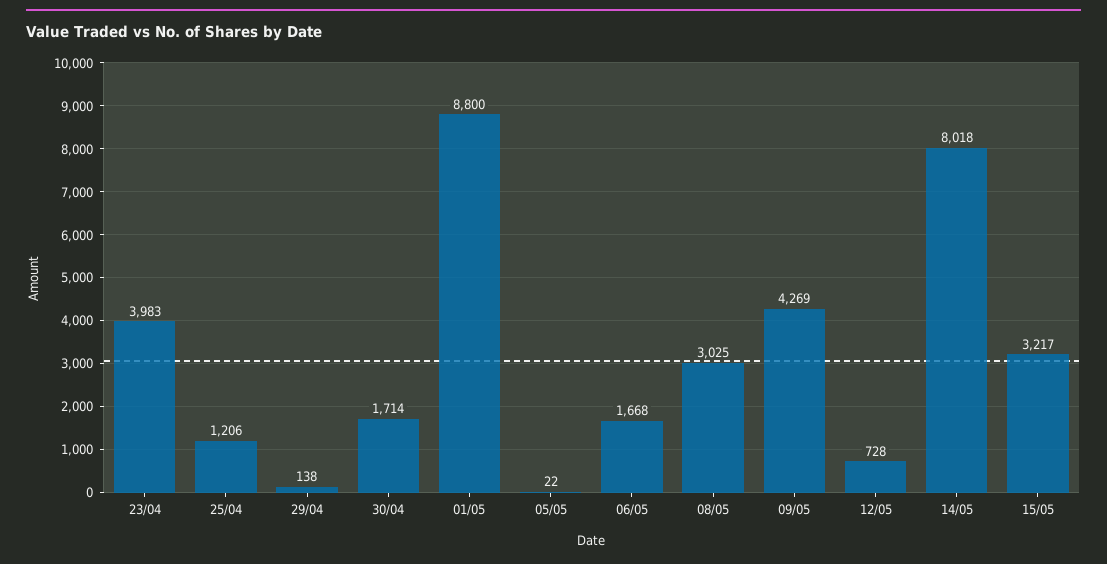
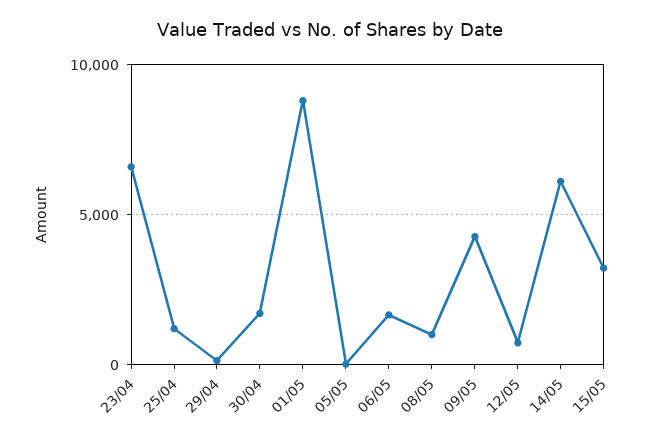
  {
-   "23/04": 3983,
+   "23/04": 6500,
    "25/04": 1206,
    "29/04": 138,
    "30/04": 1714,
    "01/05": 8800,
    "05/05": 22,
    "06/05": 1668,
-   "08/05": 3025,
+   "08/05": 1000,
    "09/05": 4269,
    "12/05": 728,
-   "14/05": 8018,
+   "14/05": 6000,
    "15/05": 3217
  }

